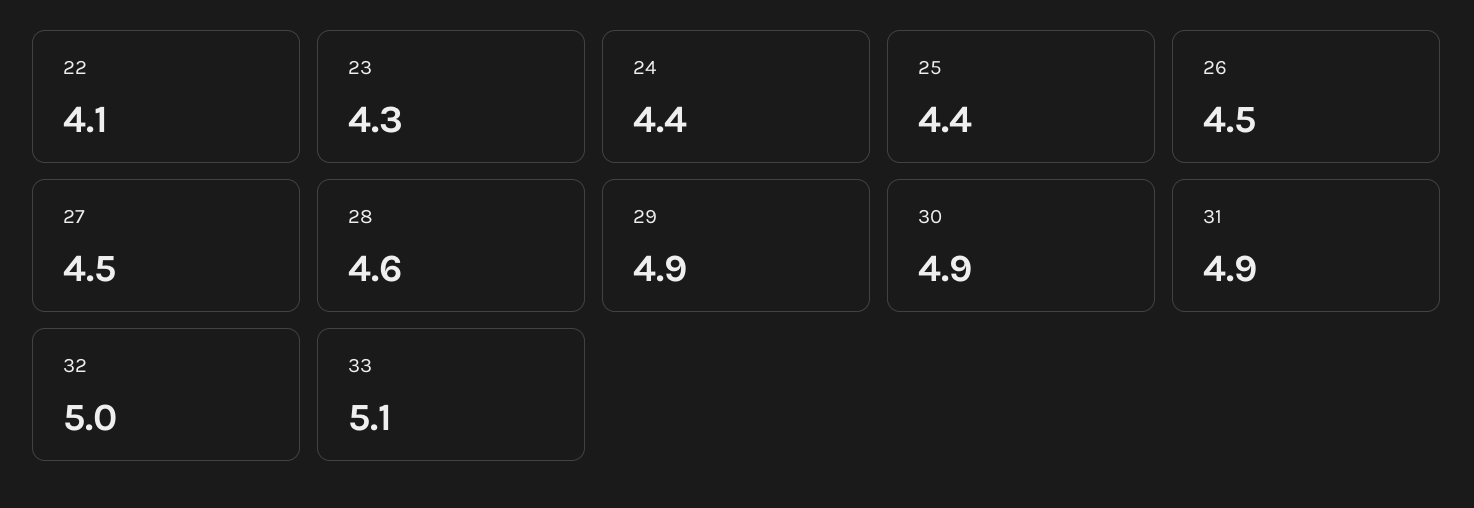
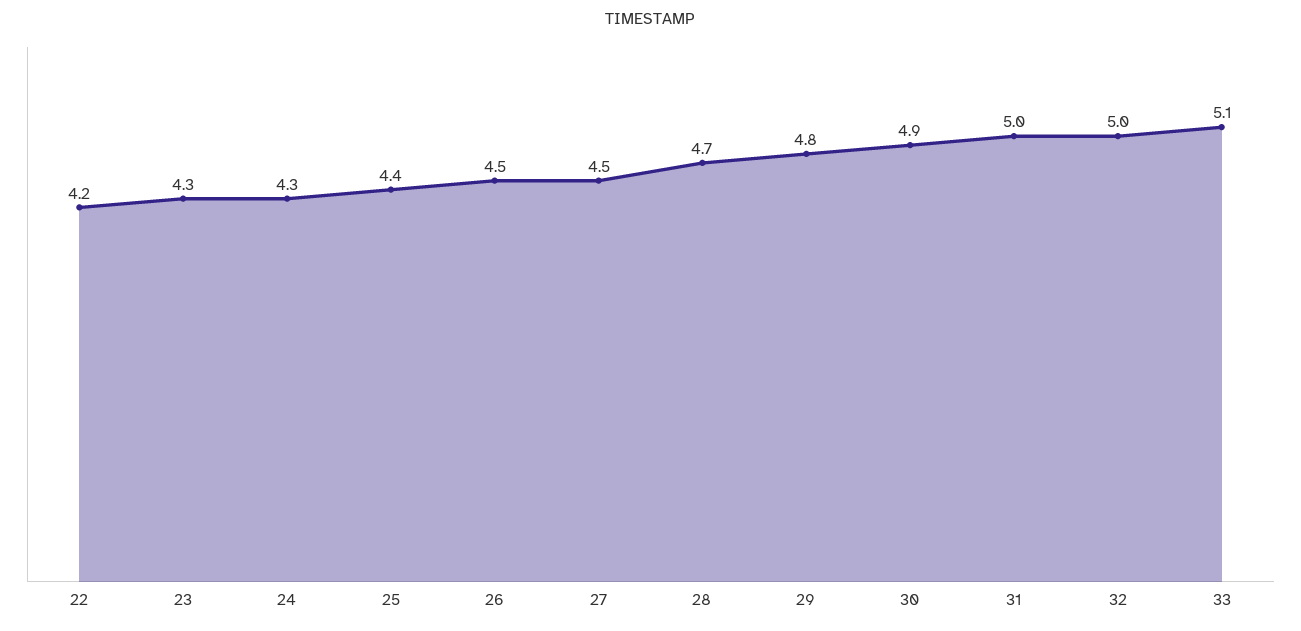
  {
-   "22": 4.1,
+   "22": 4.2,
    "23": 4.3,
-   "24": 4.4,
+   "24": 4.3,
    "25": 4.4,
    "26": 4.5,
    "27": 4.5,
-   "28": 4.6,
+   "28": 4.7,
-   "29": 4.9,
+   "29": 4.8,
    "30": 4.9,
-   "31": 4.9,
+   "31": 5,
    "32": 5,
    "33": 5.1
  }

